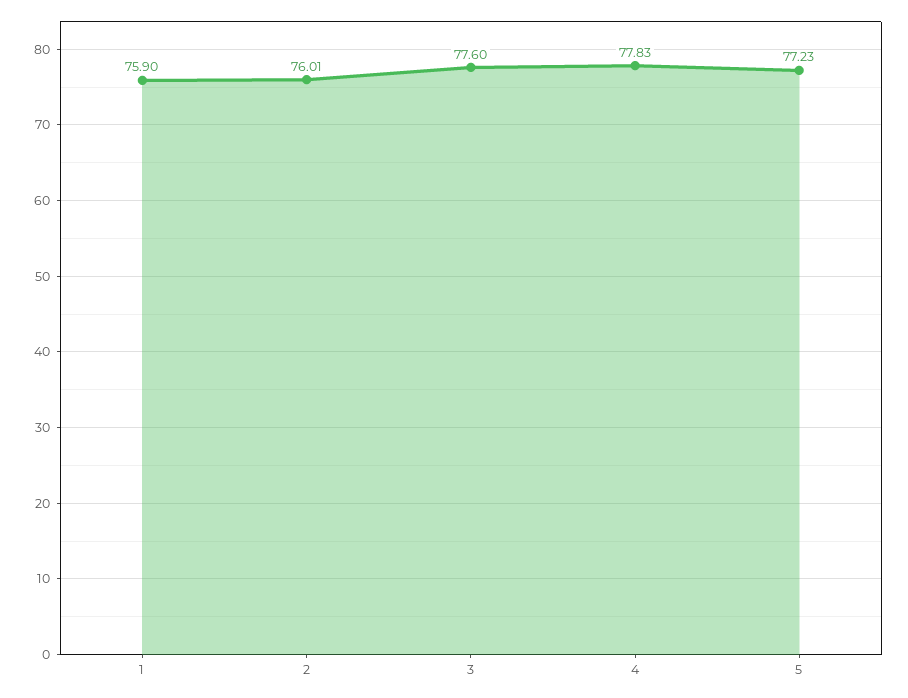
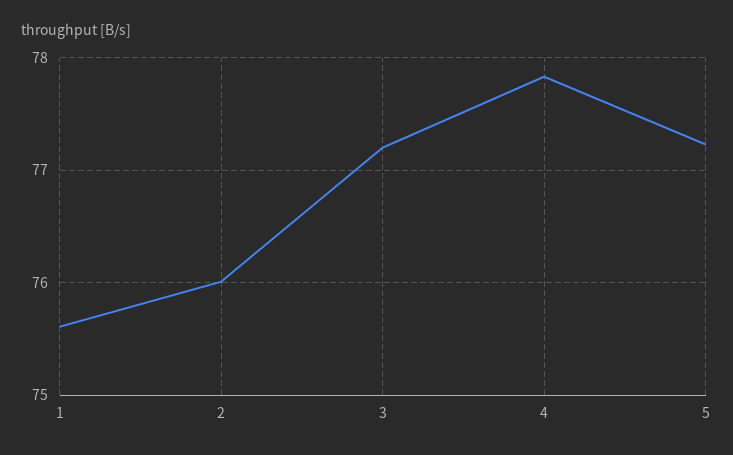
  {
-   "1": 75.9,
+   "1": 75.6,
    "2": 76.01,
-   "3": 77.6,
+   "3": 77.2,
    "4": 77.83,
    "5": 77.23
  }

